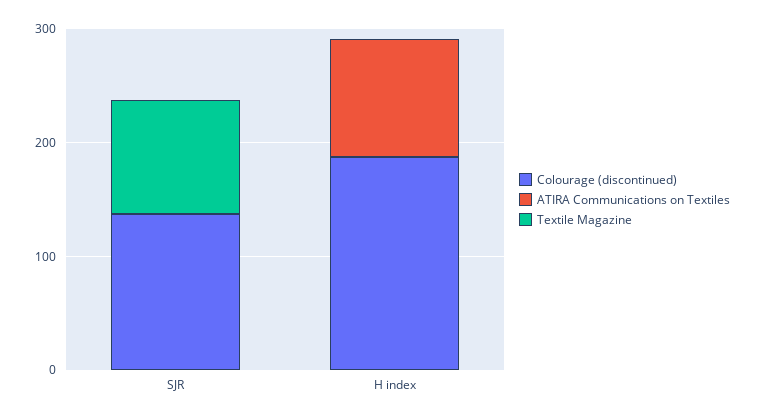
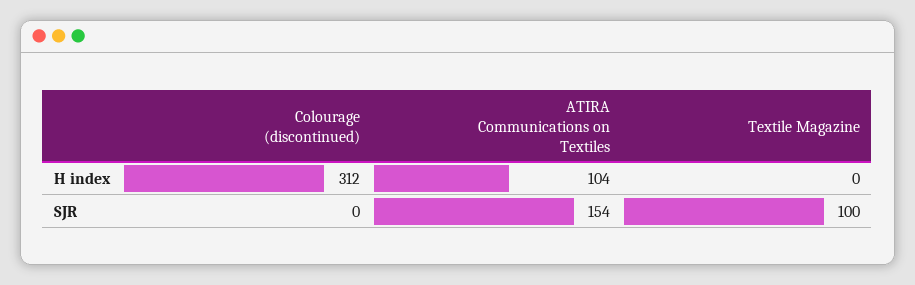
  {
    "Colourage (discontinued)": {
-     "SJR": 140,
+     "SJR": 0,
-     "H index": 180
+     "H index": 312
    },
    "ATIRA Communications on Textiles": {
-     "SJR": 0,
+     "SJR": 154,
      "H index": 104
    },
    "Textile Magazine": {
      "SJR": 100,
      "H index": 0
    }
  }

